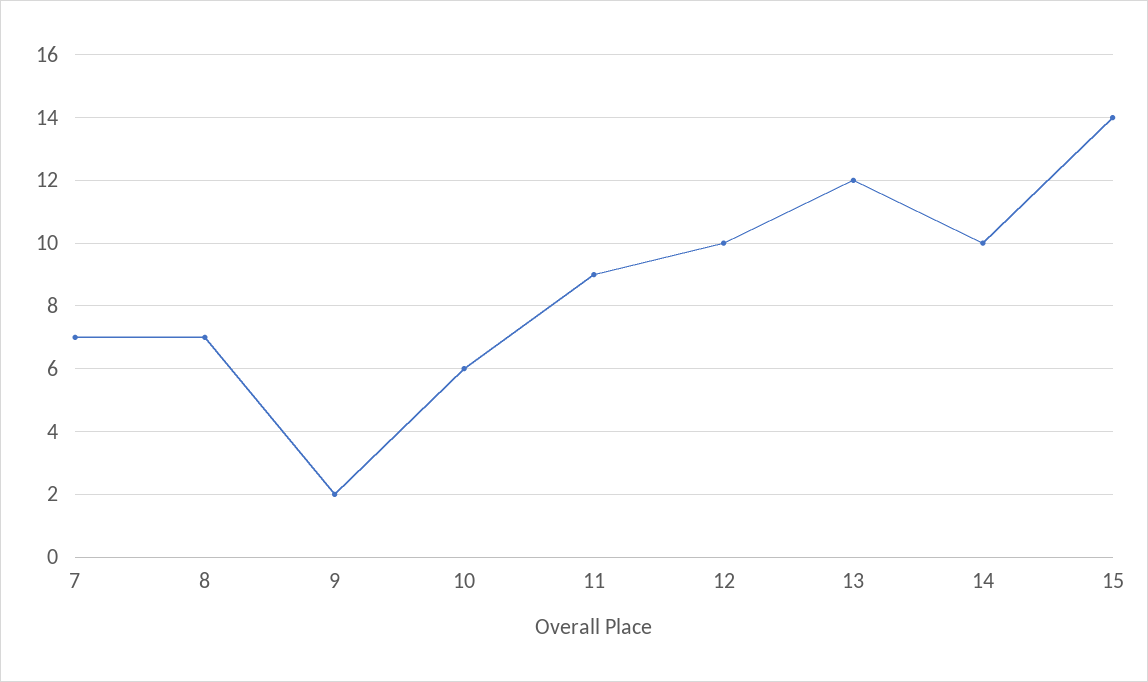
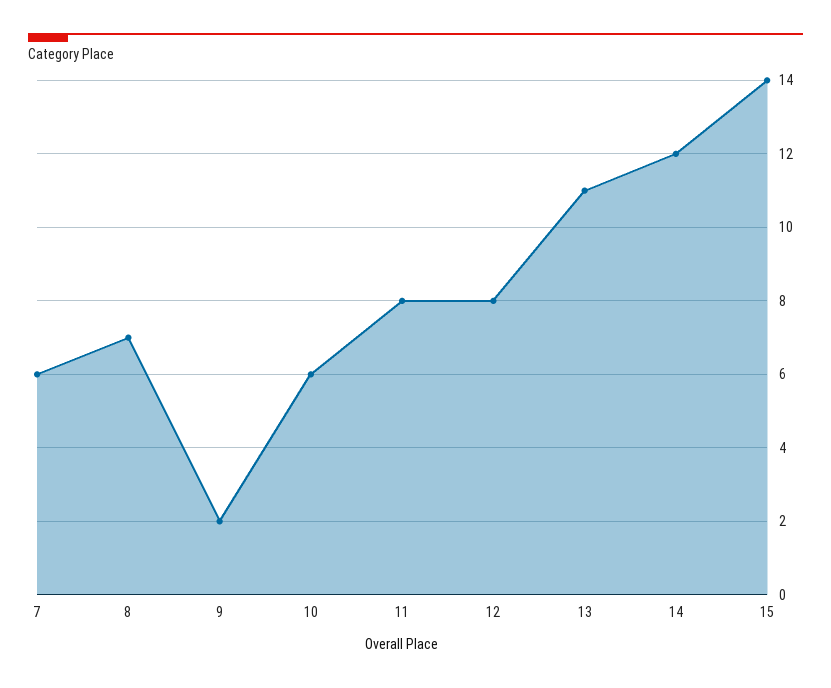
  {
-   "7": 7,
+   "7": 6,
    "8": 7,
    "9": 2,
    "10": 6,
-   "11": 9,
+   "11": 8,
-   "12": 10,
+   "12": 8,
-   "13": 12,
+   "13": 11,
-   "14": 10,
+   "14": 12,
    "15": 14
  }

